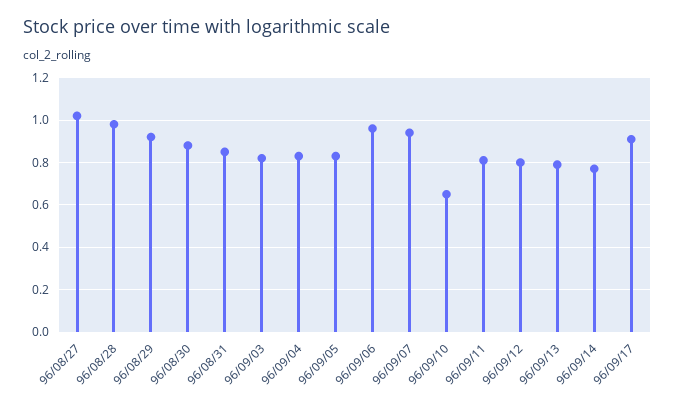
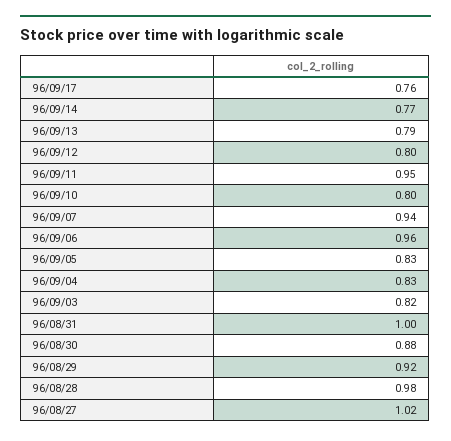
  {
    "96/08/27": 1.02,
    "96/08/28": 0.98,
    "96/08/29": 0.92,
    "96/08/30": 0.88,
-   "96/08/31": 0.85,
+   "96/08/31": 1,
    "96/09/03": 0.82,
    "96/09/04": 0.83,
    "96/09/05": 0.83,
    "96/09/06": 0.96,
    "96/09/07": 0.94,
-   "96/09/10": 0.65,
+   "96/09/10": 0.8,
-   "96/09/11": 0.8,
+   "96/09/11": 0.95,
    "96/09/12": 0.8,
    "96/09/13": 0.79,
    "96/09/14": 0.77,
-   "96/09/17": 0.9
+   "96/09/17": 0.76
  }

